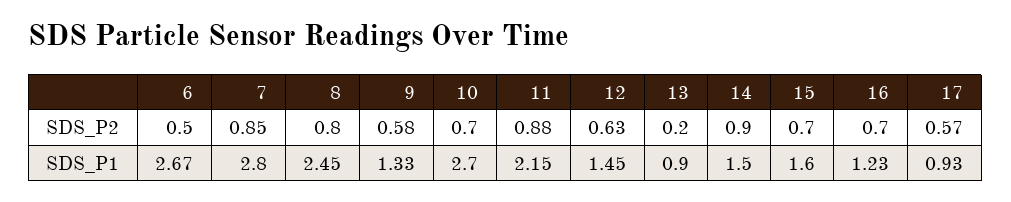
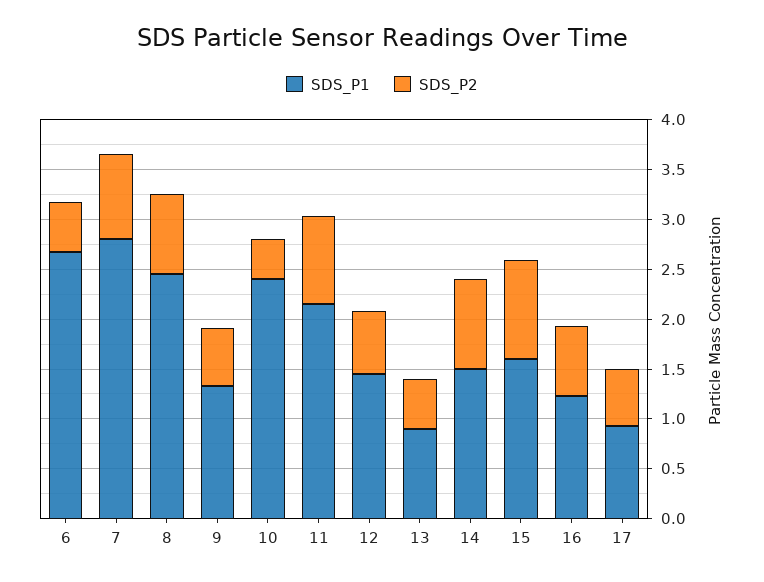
  {
    "SDS_P2": {
      "6": 0.5,
      "7": 0.85,
      "8": 0.8,
      "9": 0.58,
-     "10": 0.7,
+     "10": 0.4,
      "11": 0.88,
      "12": 0.63,
-     "13": 0.2,
+     "13": 0.5,
      "14": 0.9,
-     "15": 0.7,
+     "15": 1,
      "16": 0.7,
      "17": 0.57
    },
    "SDS_P1": {
      "6": 2.67,
      "7": 2.8,
      "8": 2.45,
      "9": 1.33,
-     "10": 2.7,
+     "10": 2.4,
      "11": 2.15,
      "12": 1.45,
      "13": 0.9,
      "14": 1.5,
      "15": 1.6,
      "16": 1.23,
      "17": 0.93
    }
  }

